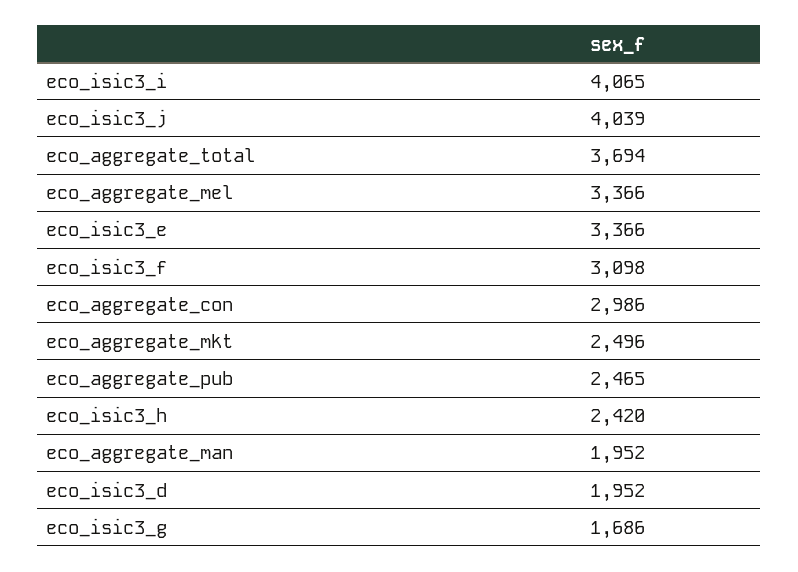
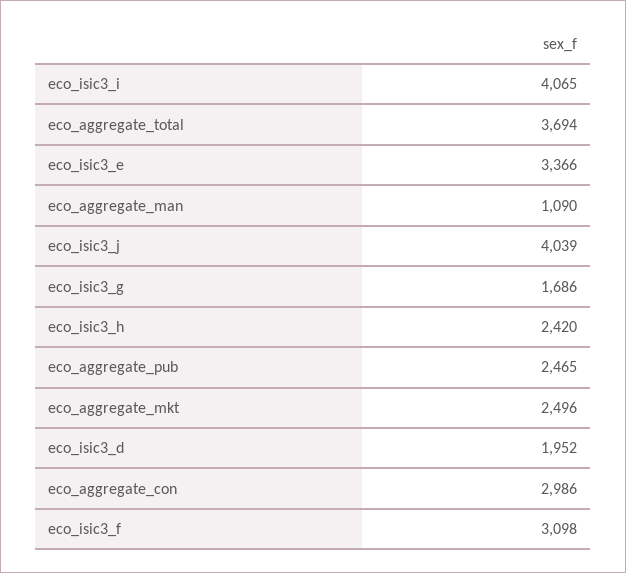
  {
    "eco_isic3_i": 4065,
    "eco_isic3_j": 4039,
    "eco_aggregate_total": 3694,
-   "eco_aggregate_mel": 3366,
    "eco_isic3_e": 3366,
    "eco_isic3_f": 3098,
    "eco_aggregate_con": 2986,
    "eco_aggregate_mkt": 2496,
    "eco_aggregate_pub": 2465,
    "eco_isic3_h": 2420,
-   "eco_aggregate_man": 1952,
+   "eco_aggregate_man": 1090,
    "eco_isic3_d": 1952,
    "eco_isic3_g": 1686
  }

